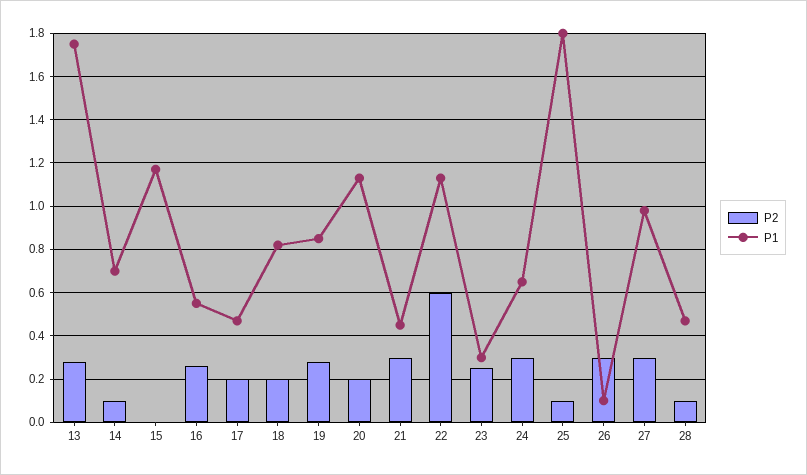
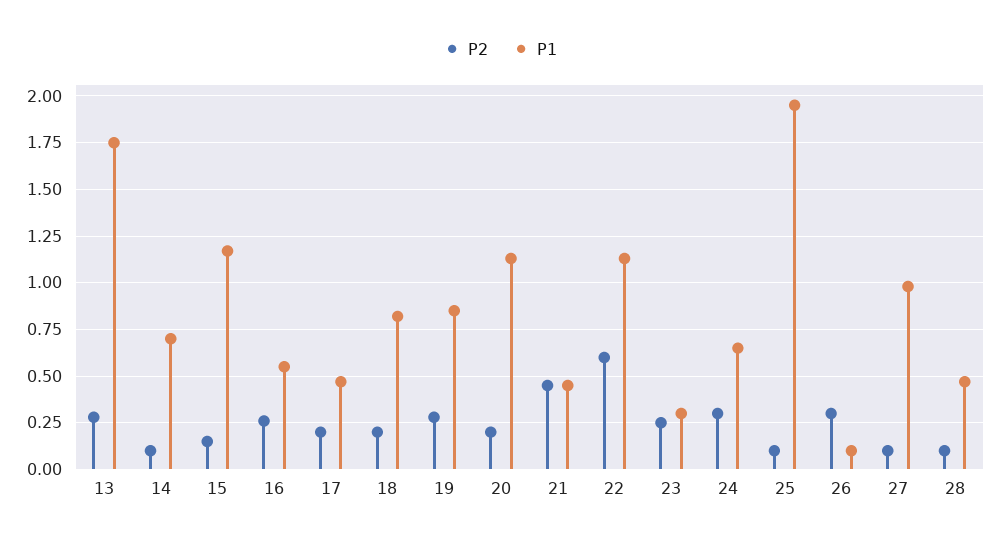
  {
    "P2": {
      "13": 0.3,
      "14": 0.1,
-     "15": 0,
+     "15": 0.15,
      "16": 0.25,
      "17": 0.2,
      "18": 0.2,
      "19": 0.3,
      "20": 0.2,
-     "21": 0.3,
+     "21": 0.45,
      "22": 0.6,
      "23": 0.25,
      "24": 0.3,
      "25": 0.1,
      "26": 0.3,
-     "27": 0.3,
+     "27": 0.1,
      "28": 0.1
    },
    "P1": {
      "13": 1.75,
      "14": 0.7,
      "15": 1.15,
      "16": 0.55,
      "17": 0.45,
      "18": 0.8,
      "19": 0.85,
      "20": 1.15,
      "21": 0.45,
      "22": 1.15,
      "23": 0.3,
      "24": 0.65,
-     "25": 1.8,
+     "25": 1.95,
      "26": 0.1,
      "27": 1,
      "28": 0.45
    }
  }

